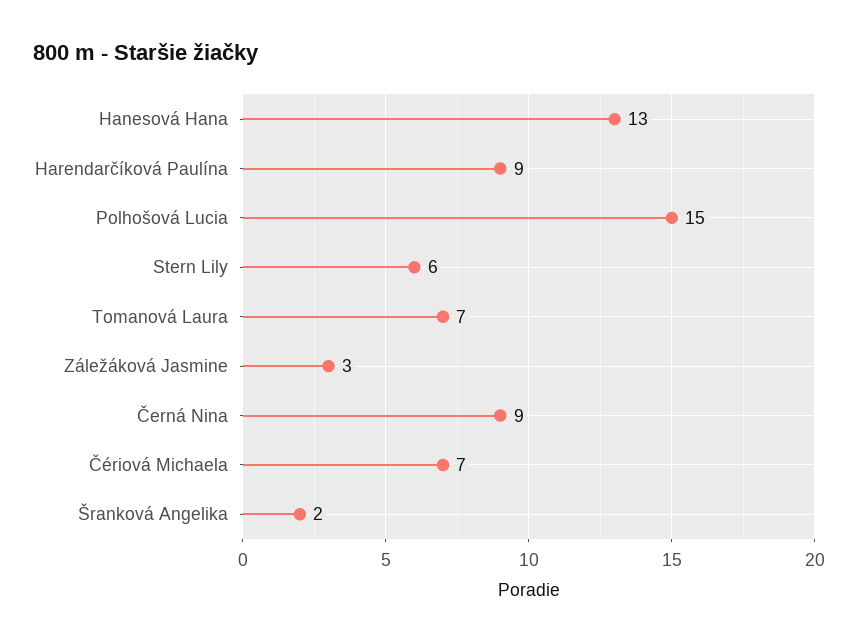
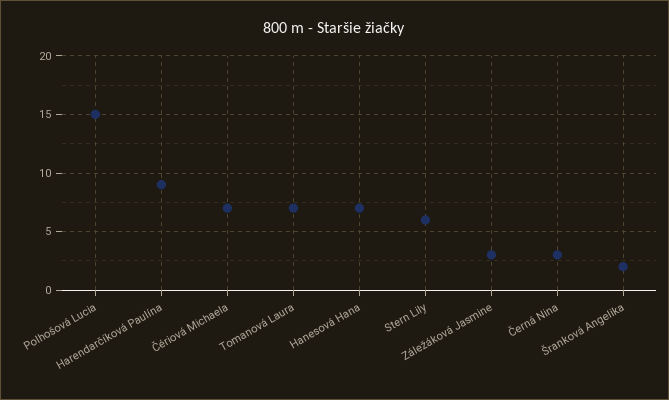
  {
-   "Hanesová Hana": 13,
+   "Hanesová Hana": 7,
    "Harendarčíková Paulína": 9,
    "Polhošová Lucia": 15,
    "Stern Lily": 6,
    "Tomanová Laura": 7,
    "Záležáková Jasmine": 3,
-   "Černá Nina": 9,
+   "Černá Nina": 3,
    "Čériová Michaela": 7,
    "Šranková Angelika": 2
  }

